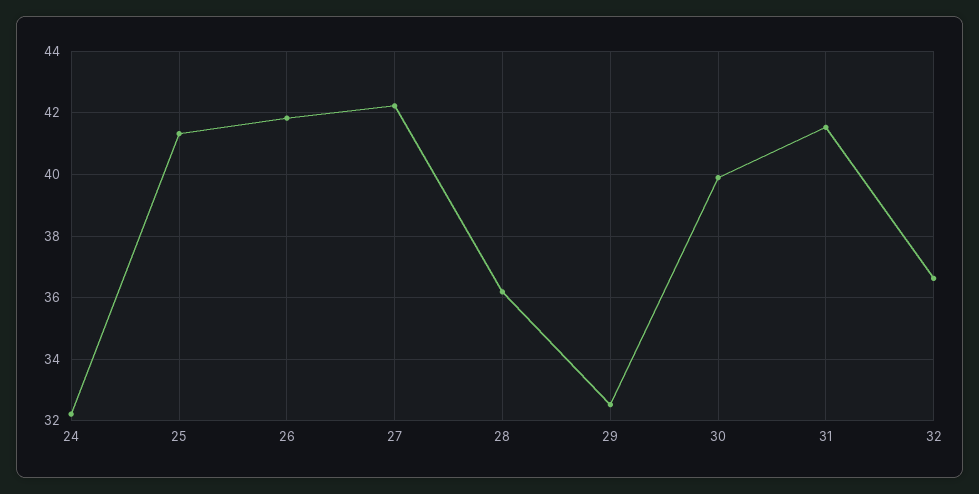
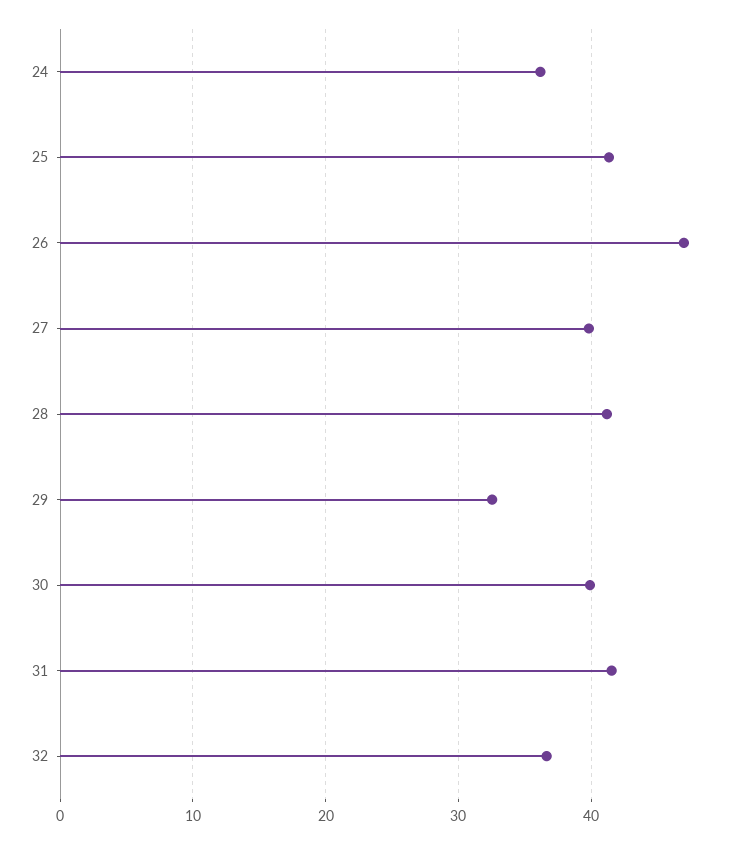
  {
-   "24": 32.2,
+   "24": 36,
    "25": 41.4,
-   "26": 41.8,
+   "26": 47,
-   "27": 42.2,
+   "27": 40,
-   "28": 36.2,
+   "28": 41,
    "29": 32.6,
    "30": 40,
    "31": 41.6,
    "32": 36.6
  }

